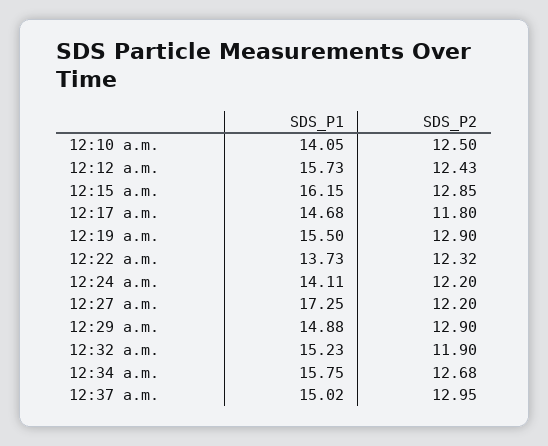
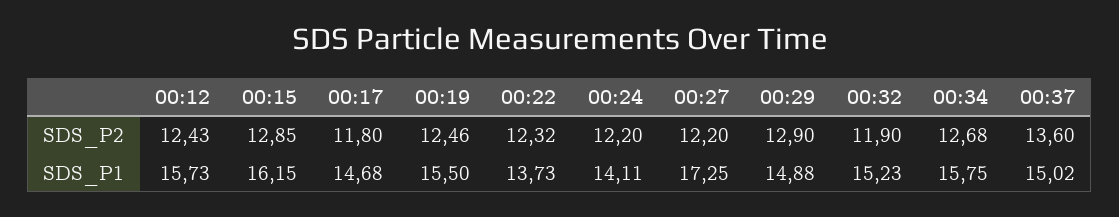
  {
    "SDS_P1": {
-     "12:10 a.m.": 14.05,
      "12:12 a.m.": 15.73,
      "12:15 a.m.": 16.15,
      "12:17 a.m.": 14.68,
      "12:19 a.m.": 15.5,
      "12:22 a.m.": 13.73,
      "12:24 a.m.": 14.11,
      "12:27 a.m.": 17.25,
      "12:29 a.m.": 14.88,
      "12:32 a.m.": 15.23,
      "12:34 a.m.": 15.75,
      "12:37 a.m.": 15.02
    },
    "SDS_P2": {
-     "12:10 a.m.": 12.5,
      "12:12 a.m.": 12.43,
      "12:15 a.m.": 12.85,
      "12:17 a.m.": 11.8,
-     "12:19 a.m.": 12.9,
+     "12:19 a.m.": 12.46,
      "12:22 a.m.": 12.32,
      "12:24 a.m.": 12.2,
      "12:27 a.m.": 12.2,
      "12:29 a.m.": 12.9,
      "12:32 a.m.": 11.9,
      "12:34 a.m.": 12.68,
-     "12:37 a.m.": 12.95
+     "12:37 a.m.": 13.6
    }
  }

